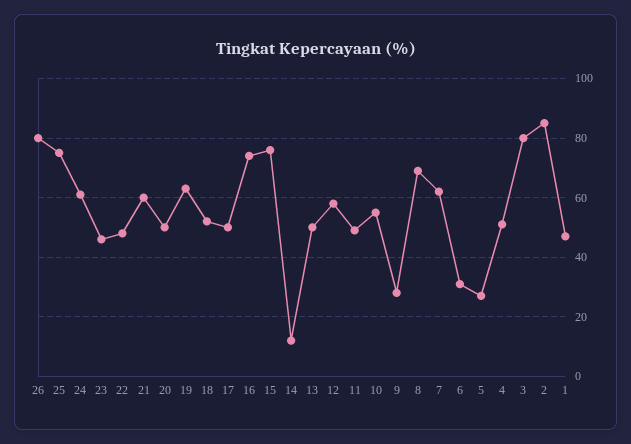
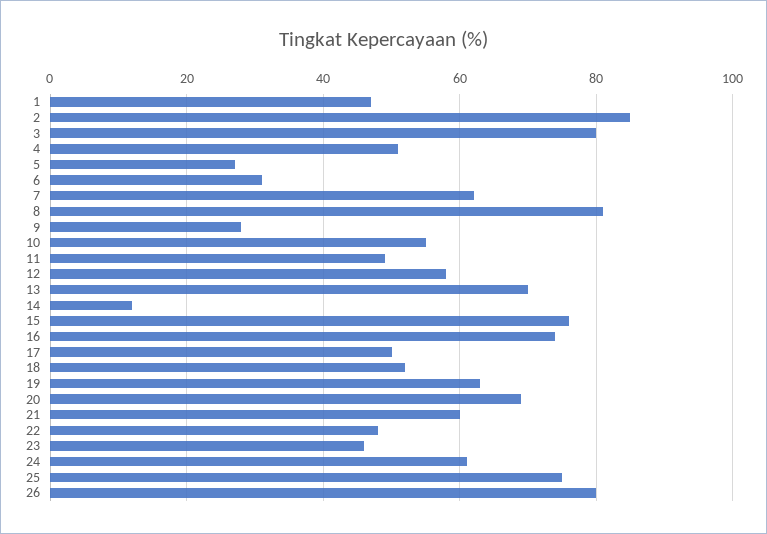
  {
    "26": 80,
    "25": 75,
    "24": 60,
    "23": 45,
    "22": 50,
    "21": 60,
-   "20": 50,
+   "20": 70,
    "19": 65,
    "18": 50,
    "17": 50,
    "16": 75,
    "15": 75,
    "14": 10,
-   "13": 50,
+   "13": 70,
    "12": 60,
    "11": 50,
    "10": 55,
    "9": 30,
-   "8": 70,
+   "8": 80,
    "7": 60,
    "6": 30,
    "5": 25,
    "4": 50,
    "3": 80,
    "2": 85,
    "1": 45
  }

